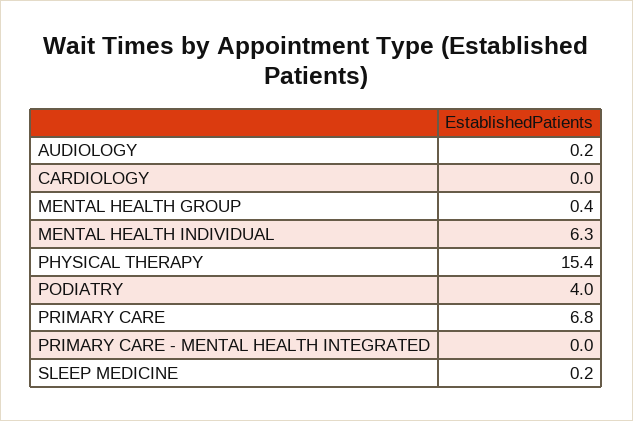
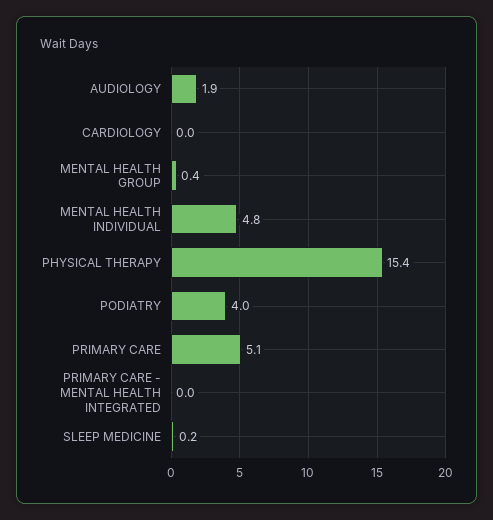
  {
-   "AUDIOLOGY": 0.2,
+   "AUDIOLOGY": 1.9,
    "CARDIOLOGY": 0,
    "MENTAL HEALTH GROUP": 0.4,
-   "MENTAL HEALTH INDIVIDUAL": 6.3,
+   "MENTAL HEALTH INDIVIDUAL": 4.8,
    "PHYSICAL THERAPY": 15.4,
    "PODIATRY": 4,
-   "PRIMARY CARE": 6.8,
+   "PRIMARY CARE": 5.1,
    "PRIMARY CARE - MENTAL HEALTH INTEGRATED": 0,
    "SLEEP MEDICINE": 0.2
  }

